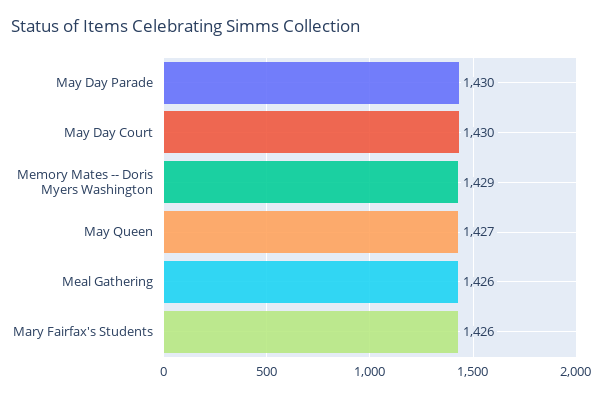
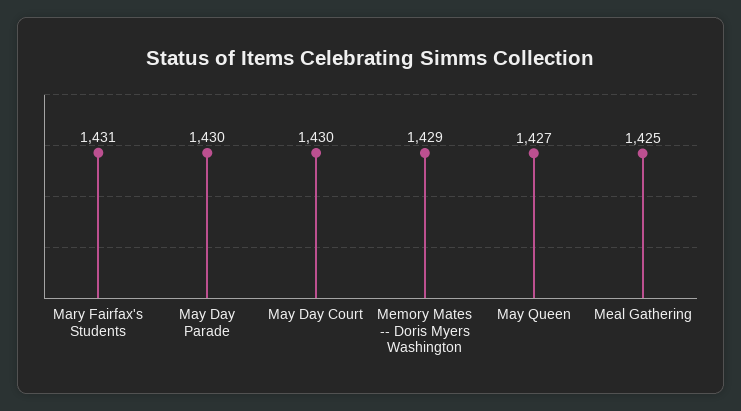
  {
    "May Day Parade": 1430,
    "May Day Court": 1430,
    "Memory Mates -- Doris Myers Washington": 1429,
    "May Queen": 1427,
-   "Meal Gathering": 1426,
+   "Meal Gathering": 1425,
-   "Mary Fairfax's Students": 1426
+   "Mary Fairfax's Students": 1431
  }

